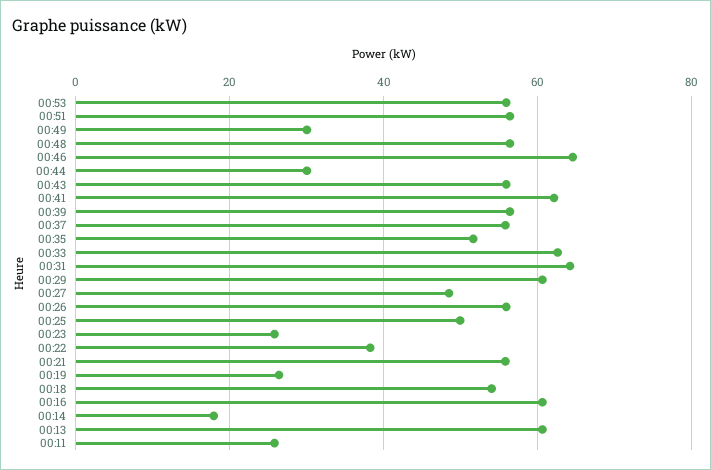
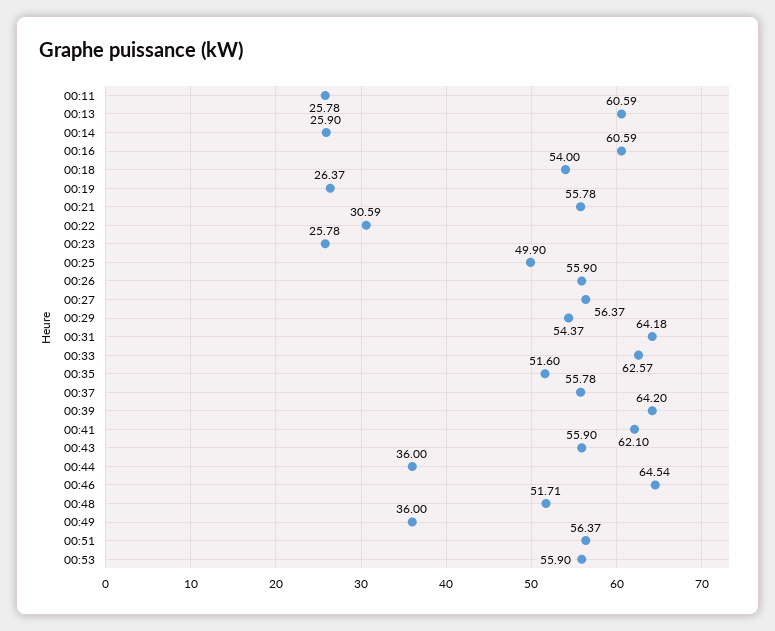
  {
    "00:53": 55.9,
    "00:51": 56.37,
-   "00:49": 30,
+   "00:49": 36,
-   "00:48": 56,
+   "00:48": 51.71,
    "00:46": 64.54,
-   "00:44": 30,
+   "00:44": 36,
    "00:43": 55.9,
    "00:41": 62.1,
-   "00:39": 56,
+   "00:39": 64.2,
    "00:37": 55.78,
    "00:35": 51.6,
    "00:33": 62.57,
    "00:31": 64.18,
-   "00:29": 60,
+   "00:29": 54.37,
-   "00:27": 48,
+   "00:27": 56.37,
    "00:26": 55.9,
    "00:25": 49.9,
    "00:23": 25.78,
-   "00:22": 38,
+   "00:22": 30.59,
    "00:21": 55.78,
    "00:19": 26.37,
    "00:18": 54,
    "00:16": 60.59,
-   "00:14": 18,
+   "00:14": 25.9,
    "00:13": 60.59,
    "00:11": 25.78
  }

